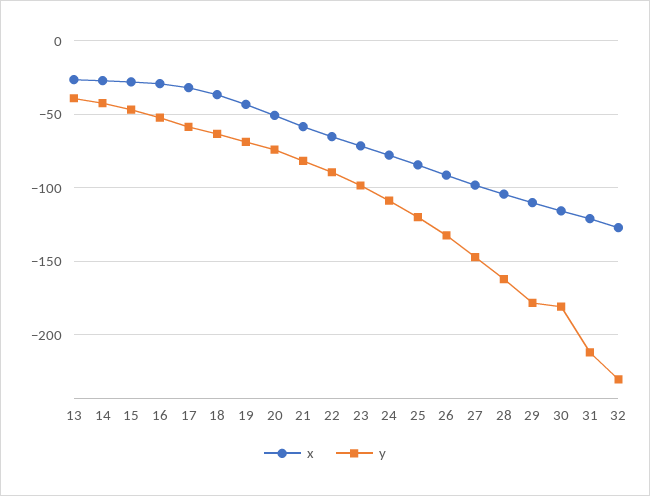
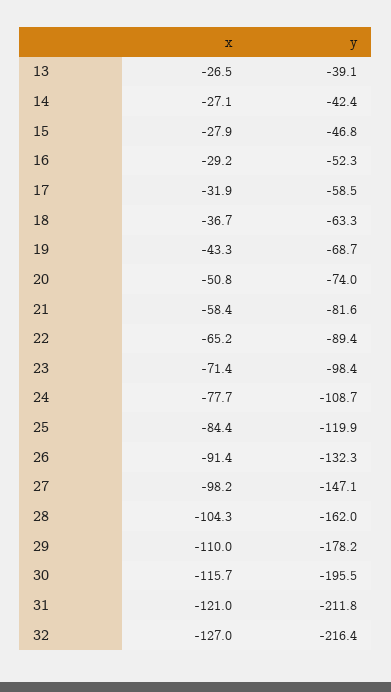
  {
    "x": {
      "13": -26.5,
      "14": -27.1,
      "15": -27.9,
      "16": -29.2,
      "17": -31.9,
      "18": -36.7,
      "19": -43.3,
      "20": -50.8,
      "21": -58.4,
      "22": -65.2,
      "23": -71.4,
      "24": -77.7,
      "25": -84.4,
      "26": -91.4,
      "27": -98.2,
      "28": -104.3,
      "29": -110,
      "30": -115.7,
      "31": -121,
      "32": -127
    },
    "y": {
      "13": -39.1,
      "14": -42.4,
      "15": -46.8,
      "16": -52.3,
      "17": -58.5,
      "18": -63.3,
      "19": -68.7,
      "20": -74,
      "21": -81.6,
      "22": -89.4,
      "23": -98.4,
      "24": -108.7,
      "25": -119.9,
      "26": -132.3,
      "27": -147.1,
      "28": -162,
      "29": -178.2,
-     "30": -180,
+     "30": -195.5,
      "31": -211.8,
-     "32": -230
+     "32": -216.4
    }
  }

